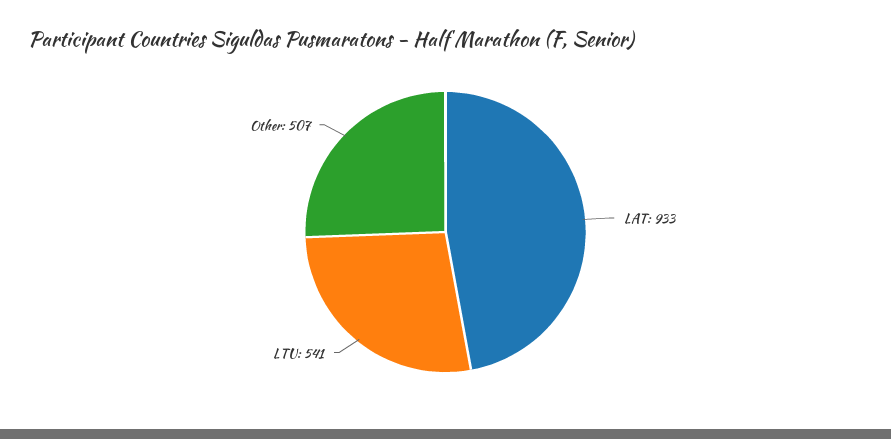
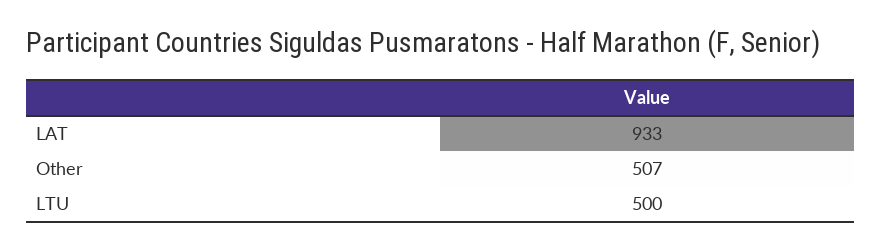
  {
    "LAT": 933,
-   "LTU": 541,
+   "LTU": 500,
    "Other": 507
  }

